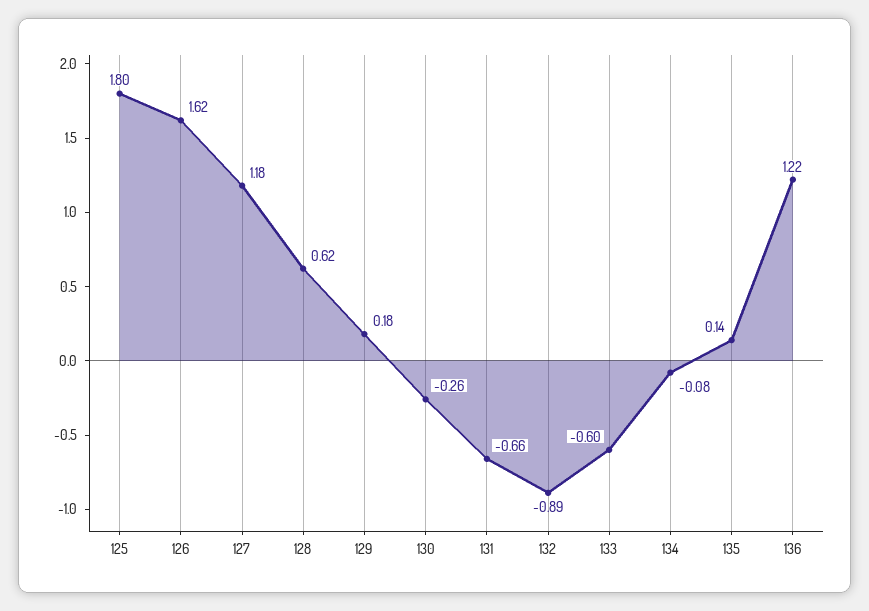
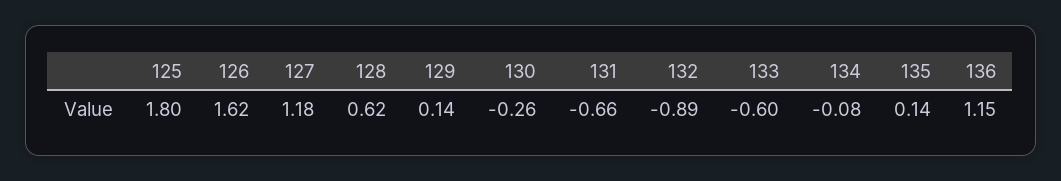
  {
    "125": 1.8,
    "126": 1.62,
    "127": 1.18,
    "128": 0.62,
-   "129": 0.18,
+   "129": 0.14,
    "130": -0.26,
    "131": -0.66,
    "132": -0.89,
    "133": -0.6,
    "134": -0.08,
    "135": 0.14,
-   "136": 1.22
+   "136": 1.15
  }

